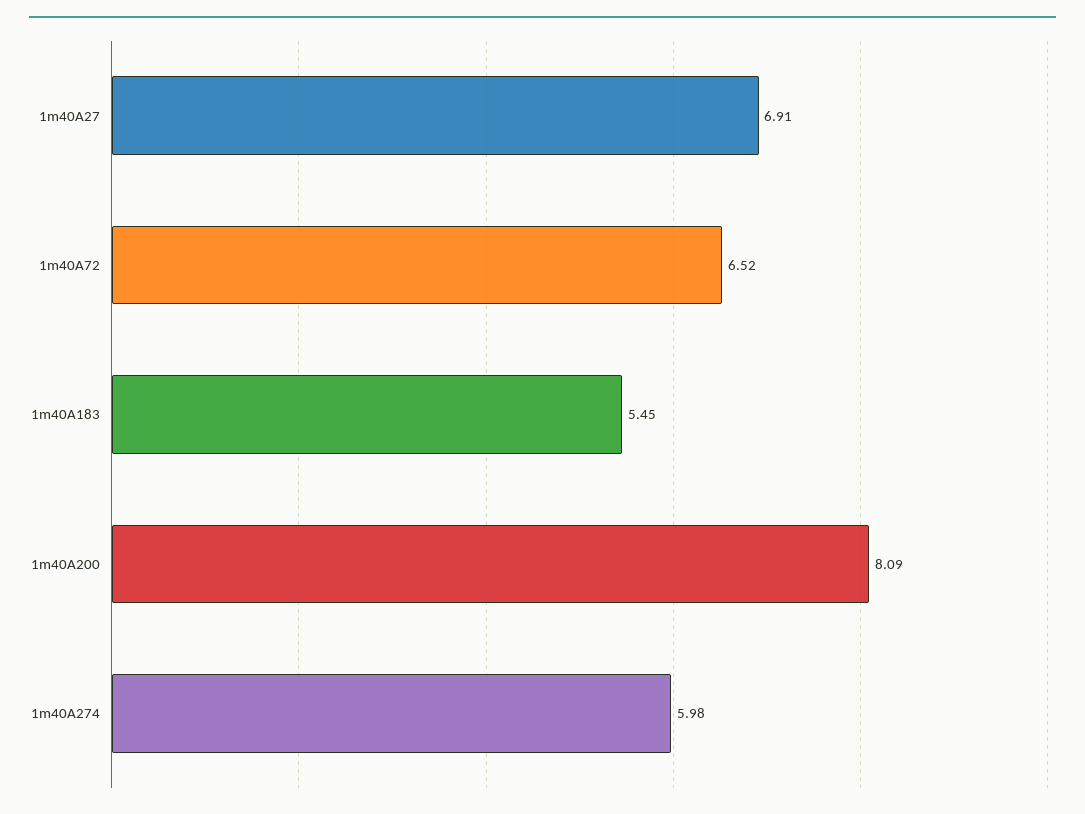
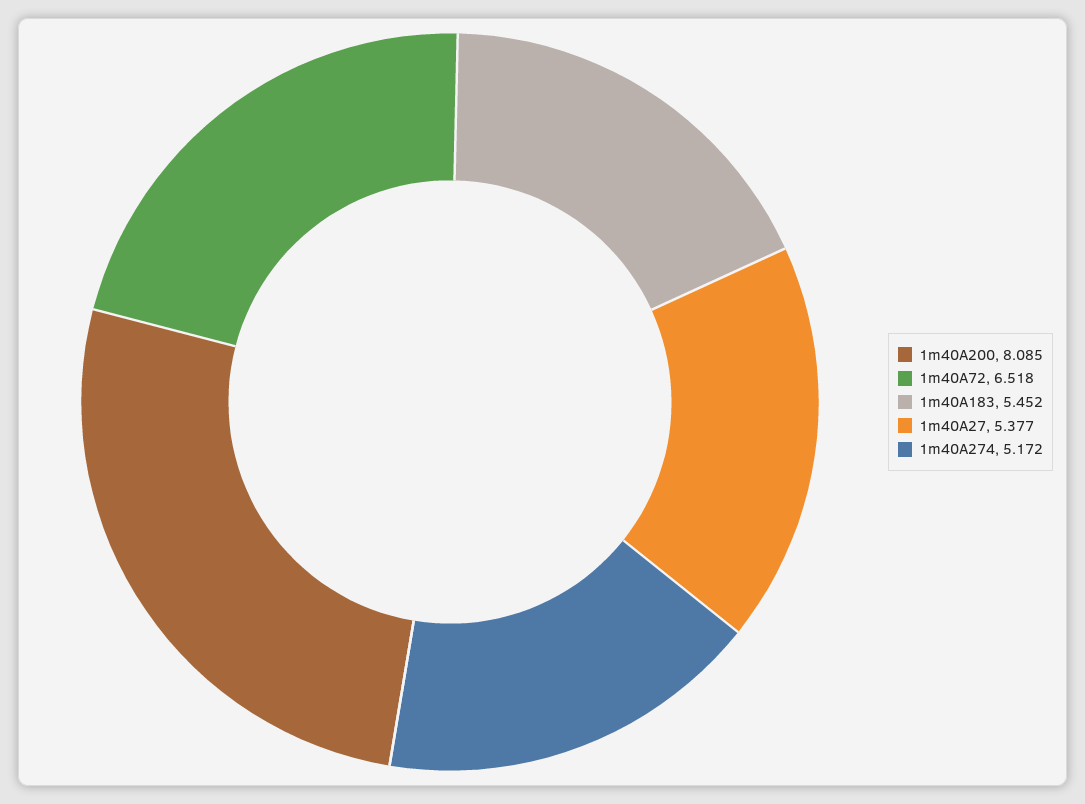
  {
-   "1m40A27": 6.91,
+   "1m40A27": 5.377,
    "1m40A72": 6.518,
    "1m40A183": 5.452,
    "1m40A200": 8.085,
-   "1m40A274": 5.98
+   "1m40A274": 5.172
  }

